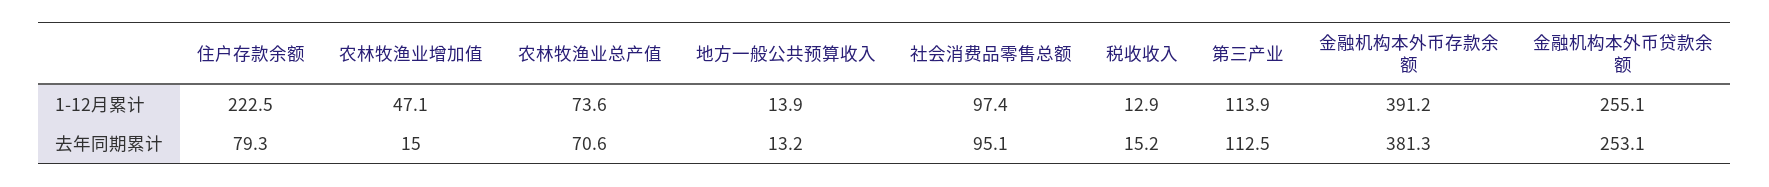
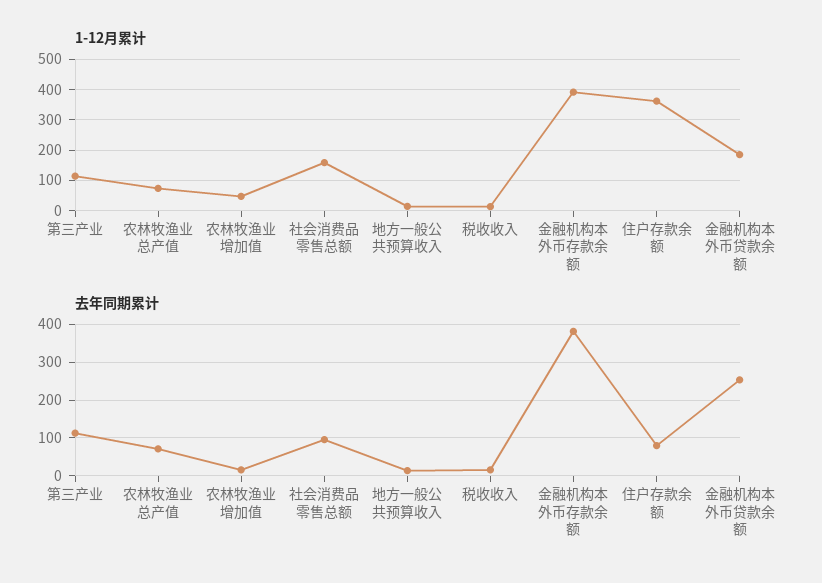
  {
    "1-12月累计": {
-     "住户存款余额": 222.5,
+     "住户存款余额": 360,
      "农林牧渔业增加值": 47.1,
      "农林牧渔业总产值": 73.6,
      "地方一般公共预算收入": 13.9,
-     "社会消费品零售总额": 97.4,
+     "社会消费品零售总额": 160,
      "税收收入": 12.9,
      "第三产业": 113.9,
      "金融机构本外币存款余额": 391.2,
-     "金融机构本外币贷款余额": 255.1
+     "金融机构本外币贷款余额": 180
    },
    "去年同期累计": {
      "住户存款余额": 79.3,
      "农林牧渔业增加值": 15,
      "农林牧渔业总产值": 70.6,
      "地方一般公共预算收入": 13.2,
      "社会消费品零售总额": 95.1,
      "税收收入": 15.2,
      "第三产业": 112.5,
      "金融机构本外币存款余额": 381.3,
      "金融机构本外币贷款余额": 253.1
    }
  }

